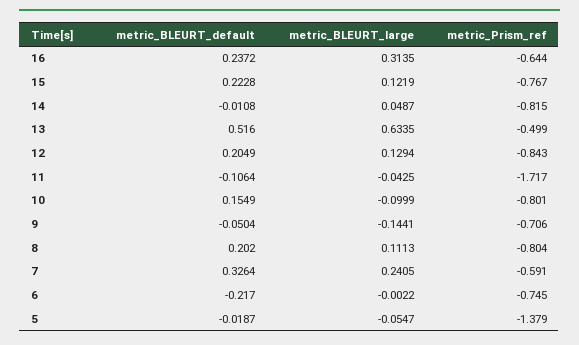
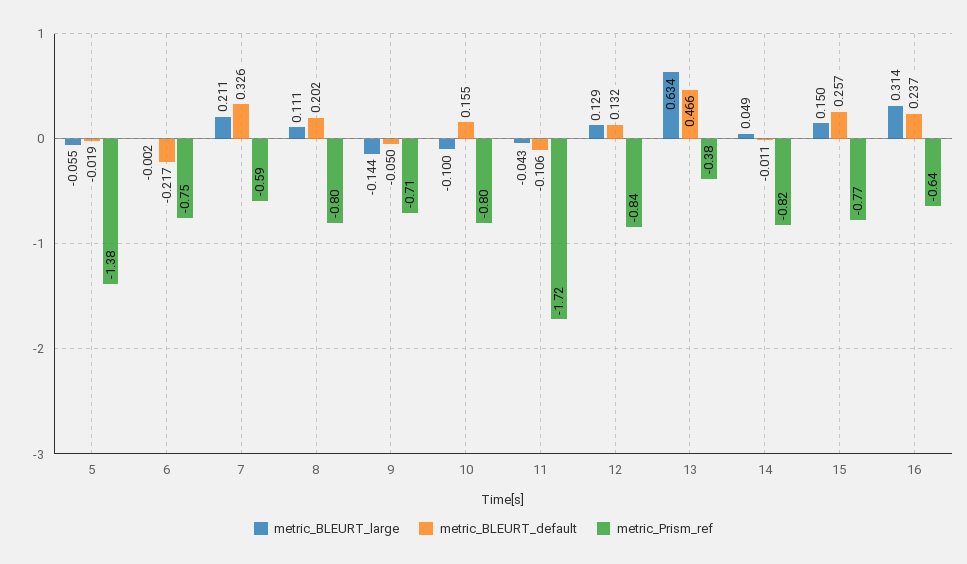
  {
    "metric_BLEURT_default": {
      "16": 0.2372,
-     "15": 0.2228,
+     "15": 0.257,
      "14": -0.0108,
-     "13": 0.516,
+     "13": 0.466,
-     "12": 0.2049,
+     "12": 0.132,
      "11": -0.1064,
      "10": 0.1549,
      "9": -0.0504,
      "8": 0.202,
      "7": 0.3264,
      "6": -0.217,
      "5": -0.0187
    },
    "metric_BLEURT_large": {
      "16": 0.3135,
-     "15": 0.1219,
+     "15": 0.15,
      "14": 0.0487,
      "13": 0.6335,
      "12": 0.1294,
      "11": -0.0425,
      "10": -0.0999,
      "9": -0.1441,
      "8": 0.1113,
-     "7": 0.2405,
+     "7": 0.211,
      "6": -0.0022,
      "5": -0.0547
    },
    "metric_Prism_ref": {
      "16": -0.644,
      "15": -0.767,
      "14": -0.815,
-     "13": -0.499,
+     "13": -0.38,
      "12": -0.843,
      "11": -1.717,
      "10": -0.801,
      "9": -0.706,
      "8": -0.804,
      "7": -0.591,
      "6": -0.745,
      "5": -1.379
    }
  }

